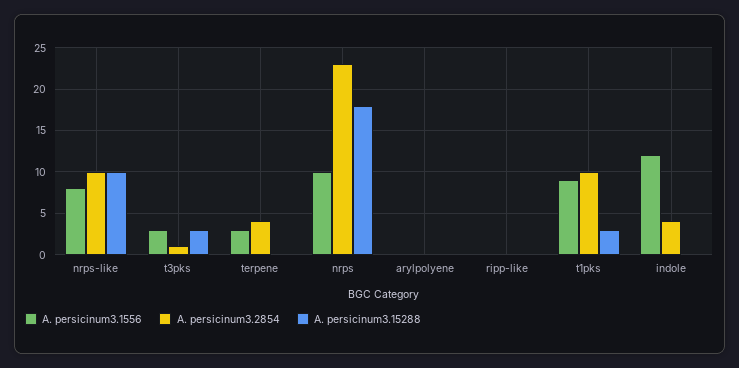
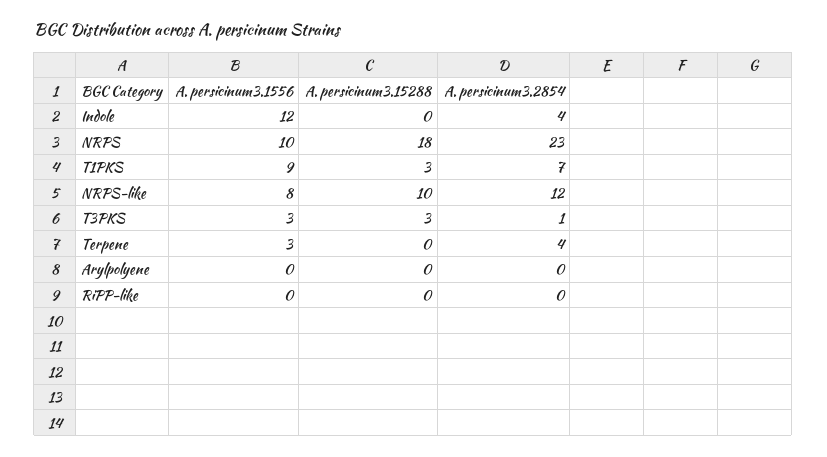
  {
    "A. persicinum3.1556": {
      "nrps-like": 8,
      "t3pks": 3,
      "terpene": 3,
      "nrps": 10,
      "arylpolyene": 0,
      "ripp-like": 0,
      "t1pks": 9,
      "indole": 12
    },
    "A. persicinum3.2854": {
-     "nrps-like": 10,
+     "nrps-like": 12,
      "t3pks": 1,
      "terpene": 4,
      "nrps": 23,
      "arylpolyene": 0,
      "ripp-like": 0,
-     "t1pks": 10,
+     "t1pks": 7,
      "indole": 4
    },
    "A. persicinum3.15288": {
      "nrps-like": 10,
      "t3pks": 3,
      "terpene": 0,
      "nrps": 18,
      "arylpolyene": 0,
      "ripp-like": 0,
      "t1pks": 3,
      "indole": 0
    }
  }

